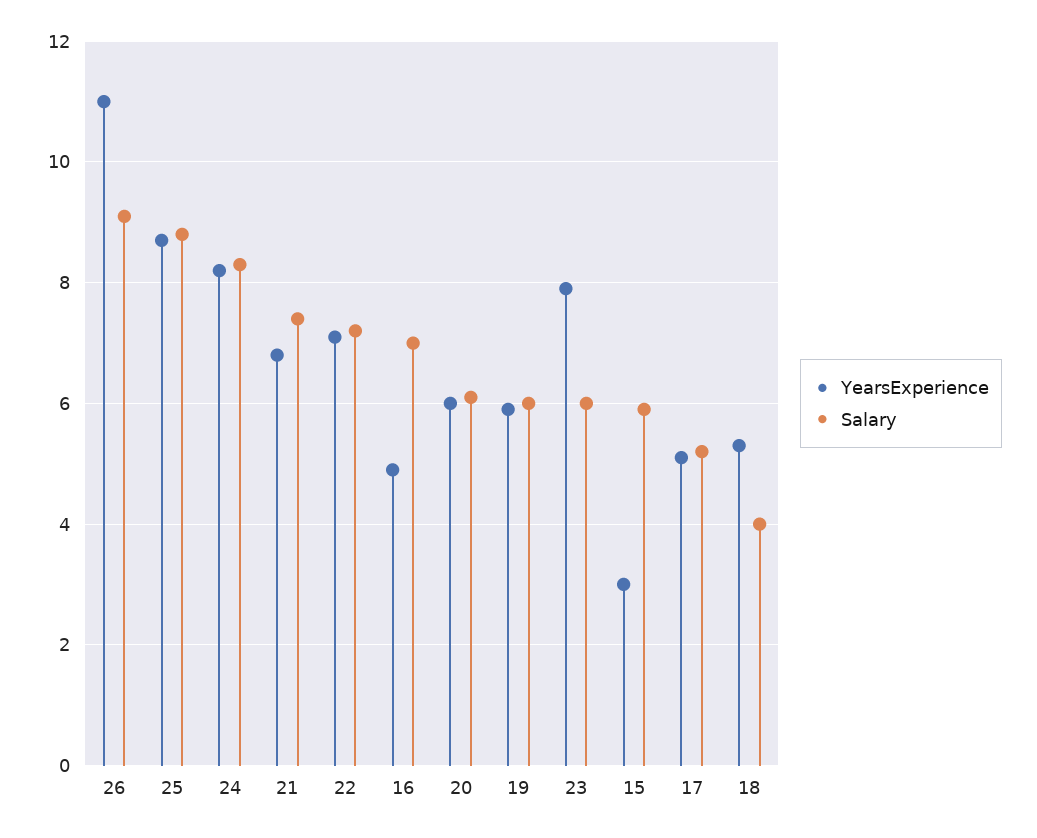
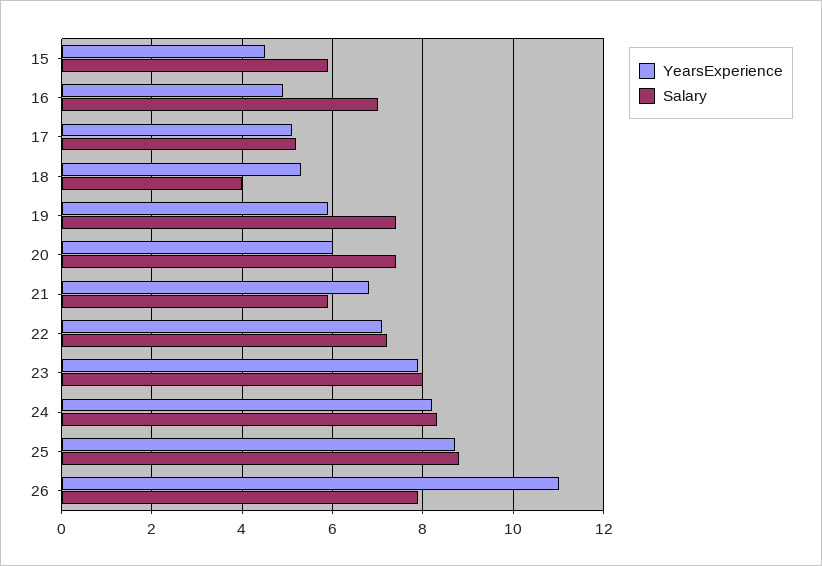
  {
    "YearsExperience": {
      "26": 11,
      "25": 8.5,
      "24": 8,
      "21": 7,
      "22": 7,
      "16": 5,
      "20": 6,
      "19": 6,
      "23": 8,
-     "15": 3,
+     "15": 4.5,
      "17": 5,
      "18": 5.5
    },
    "Salary": {
-     "26": 9,
+     "26": 8,
      "25": 9,
      "24": 8.5,
-     "21": 7.5,
+     "21": 6,
      "22": 7,
      "16": 7,
-     "20": 6,
+     "20": 7.5,
-     "19": 6,
+     "19": 7.5,
-     "23": 6,
+     "23": 8,
      "15": 6,
      "17": 5,
      "18": 4
    }
  }

